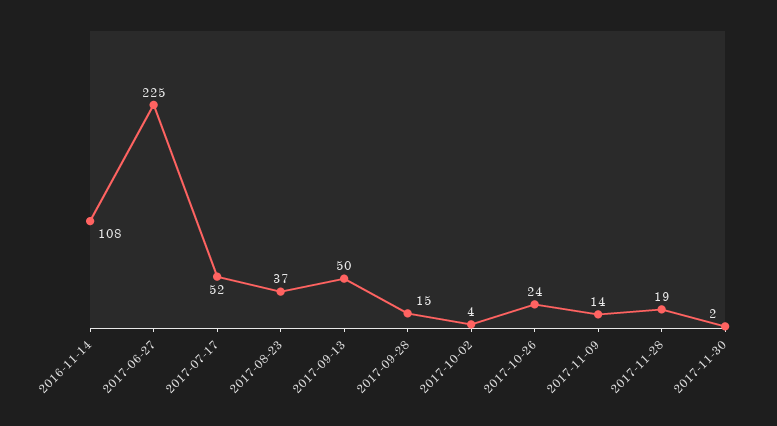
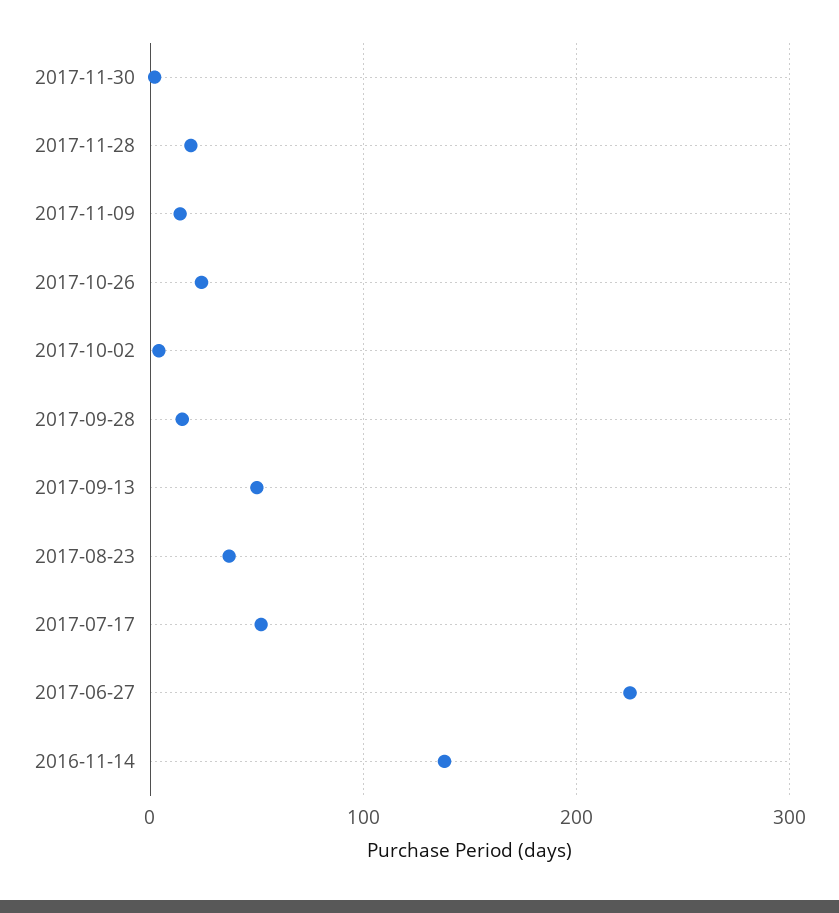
  {
-   "2016-11-14": 108,
+   "2016-11-14": 140,
    "2017-06-27": 225,
    "2017-07-17": 52,
    "2017-08-23": 37,
    "2017-09-13": 50,
    "2017-09-28": 15,
    "2017-10-02": 4,
    "2017-10-26": 24,
    "2017-11-09": 14,
    "2017-11-28": 19,
    "2017-11-30": 2
  }

